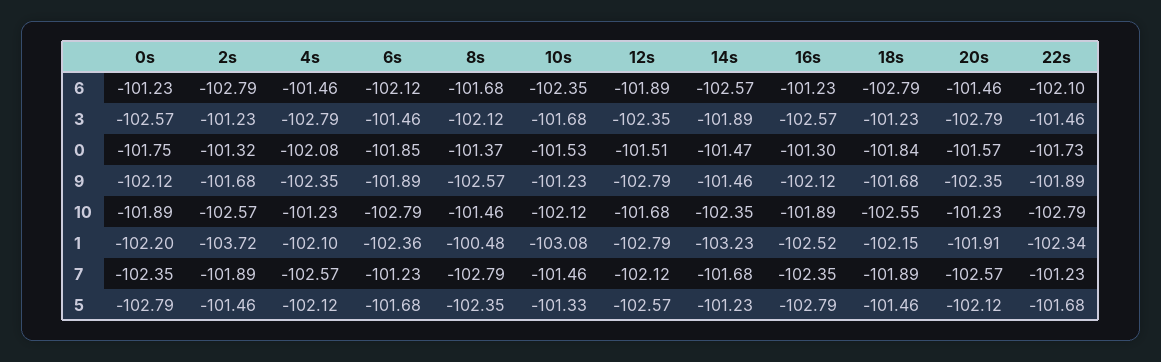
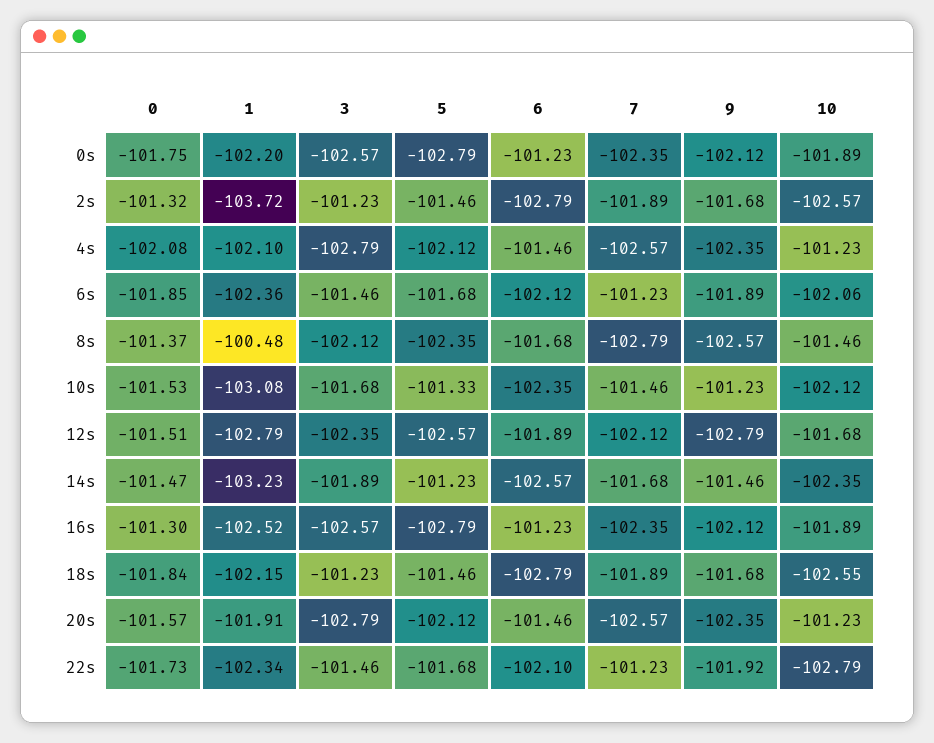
  {
    "0s": {
      "6": -101.23,
      "3": -102.57,
      "0": -101.75,
      "9": -102.12,
      "10": -101.89,
      "1": -102.2,
      "7": -102.35,
      "5": -102.79
    },
    "2s": {
      "6": -102.79,
      "3": -101.23,
      "0": -101.32,
      "9": -101.68,
      "10": -102.57,
      "1": -103.72,
      "7": -101.89,
      "5": -101.46
    },
    "4s": {
      "6": -101.46,
      "3": -102.79,
      "0": -102.08,
      "9": -102.35,
      "10": -101.23,
      "1": -102.1,
      "7": -102.57,
      "5": -102.12
    },
    "6s": {
      "6": -102.12,
      "3": -101.46,
      "0": -101.85,
      "9": -101.89,
-     "10": -102.79,
+     "10": -102.06,
      "1": -102.36,
      "7": -101.23,
      "5": -101.68
    },
    "8s": {
      "6": -101.68,
      "3": -102.12,
      "0": -101.37,
      "9": -102.57,
      "10": -101.46,
      "1": -100.48,
      "7": -102.79,
      "5": -102.35
    },
    "10s": {
      "6": -102.35,
      "3": -101.68,
      "0": -101.53,
      "9": -101.23,
      "10": -102.12,
      "1": -103.08,
      "7": -101.46,
      "5": -101.33
    },
    "12s": {
      "6": -101.89,
      "3": -102.35,
      "0": -101.51,
      "9": -102.79,
      "10": -101.68,
      "1": -102.79,
      "7": -102.12,
      "5": -102.57
    },
    "14s": {
      "6": -102.57,
      "3": -101.89,
      "0": -101.47,
      "9": -101.46,
      "10": -102.35,
      "1": -103.23,
      "7": -101.68,
      "5": -101.23
    },
    "16s": {
      "6": -101.23,
      "3": -102.57,
      "0": -101.3,
      "9": -102.12,
      "10": -101.89,
      "1": -102.52,
      "7": -102.35,
      "5": -102.79
    },
    "18s": {
      "6": -102.79,
      "3": -101.23,
      "0": -101.84,
      "9": -101.68,
      "10": -102.55,
      "1": -102.15,
      "7": -101.89,
      "5": -101.46
    },
    "20s": {
      "6": -101.46,
      "3": -102.79,
      "0": -101.57,
      "9": -102.35,
      "10": -101.23,
      "1": -101.91,
      "7": -102.57,
      "5": -102.12
    },
    "22s": {
      "6": -102.1,
      "3": -101.46,
      "0": -101.73,
-     "9": -101.89,
+     "9": -101.92,
      "10": -102.79,
      "1": -102.34,
      "7": -101.23,
      "5": -101.68
    }
  }

